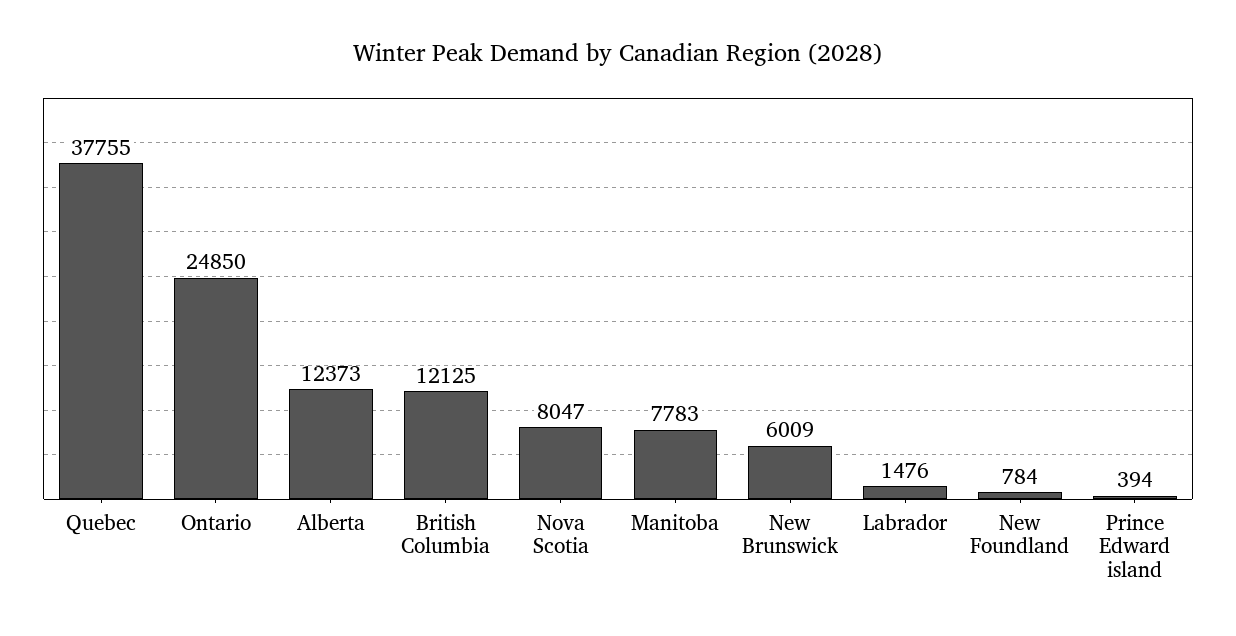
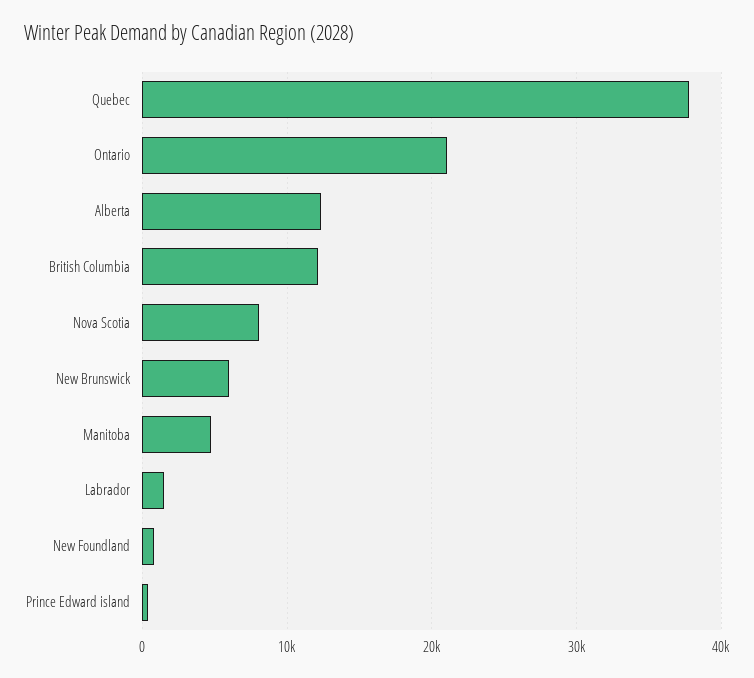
  {
    "Quebec": 37755,
-   "Ontario": 24850,
+   "Ontario": 21000,
    "Alberta": 12373,
    "British Columbia": 12125,
    "Nova Scotia": 8047,
-   "Manitoba": 7783,
+   "Manitoba": 5000,
    "New Brunswick": 6009,
    "Labrador": 1476,
    "New Foundland": 784,
    "Prince Edward island": 394
  }

